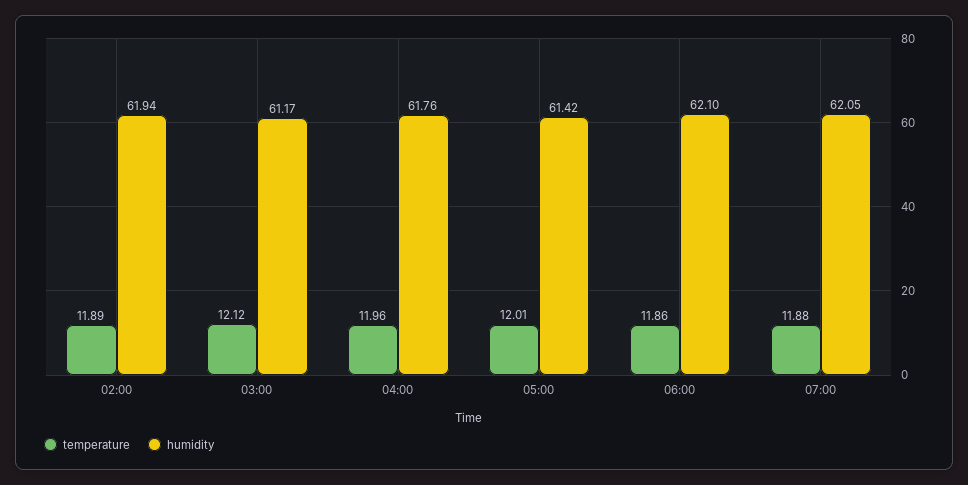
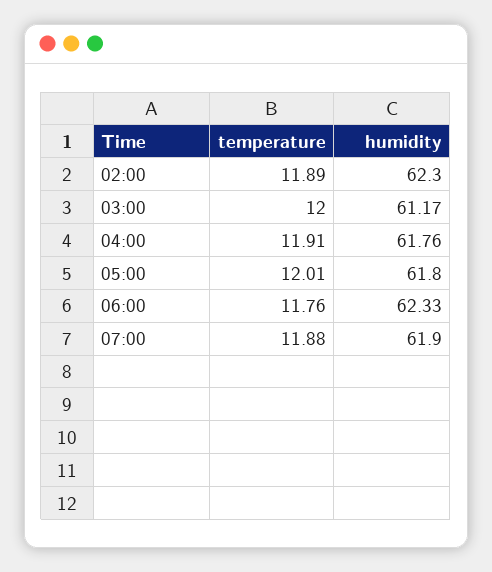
  {
    "temperature": {
      "02:00": 11.89,
-     "03:00": 12.12,
+     "03:00": 12,
-     "04:00": 11.96,
+     "04:00": 11.91,
      "05:00": 12.01,
-     "06:00": 11.86,
+     "06:00": 11.76,
      "07:00": 11.88
    },
    "humidity": {
-     "02:00": 61.94,
+     "02:00": 62.3,
      "03:00": 61.17,
      "04:00": 61.76,
-     "05:00": 61.42,
+     "05:00": 61.8,
-     "06:00": 62.1,
+     "06:00": 62.33,
-     "07:00": 62.05
+     "07:00": 61.9
    }
  }

